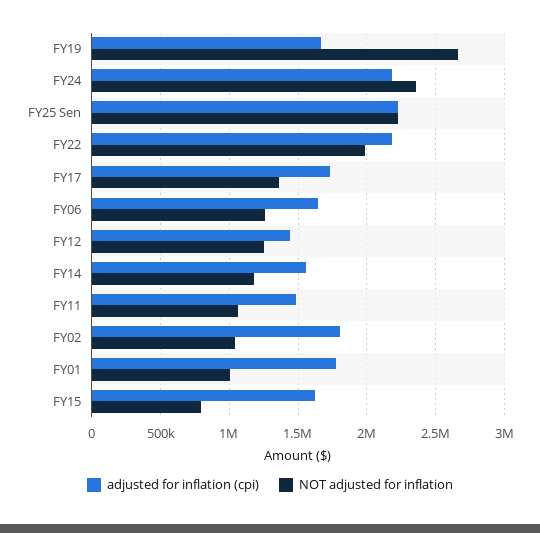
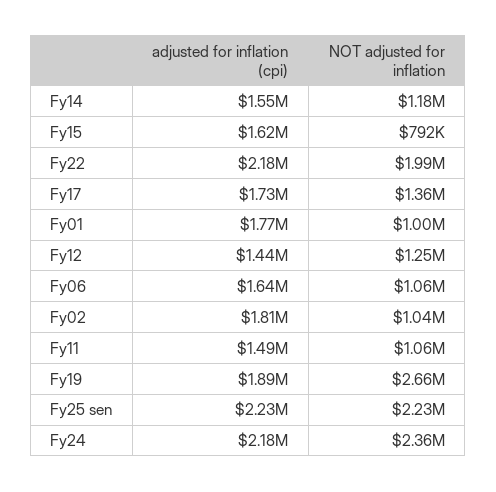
  {
    "adjusted for inflation (cpi)": {
-     "FY19": 1650000,
+     "FY19": 1890000,
      "FY24": 2180000,
      "FY25 Sen": 2230000,
      "FY22": 2180000,
      "FY17": 1730000,
      "FY06": 1640000,
      "FY12": 1440000,
      "FY14": 1550000,
      "FY11": 1490000,
      "FY02": 1810000,
      "FY01": 1770000,
      "FY15": 1620000
    },
    "NOT adjusted for inflation": {
      "FY19": 2660000,
      "FY24": 2360000,
      "FY25 Sen": 2230000,
      "FY22": 1990000,
      "FY17": 1360000,
-     "FY06": 1250000,
+     "FY06": 1060000,
      "FY12": 1250000,
      "FY14": 1180000,
      "FY11": 1060000,
      "FY02": 1040000,
      "FY01": 1000000,
      "FY15": 792000
    }
  }

